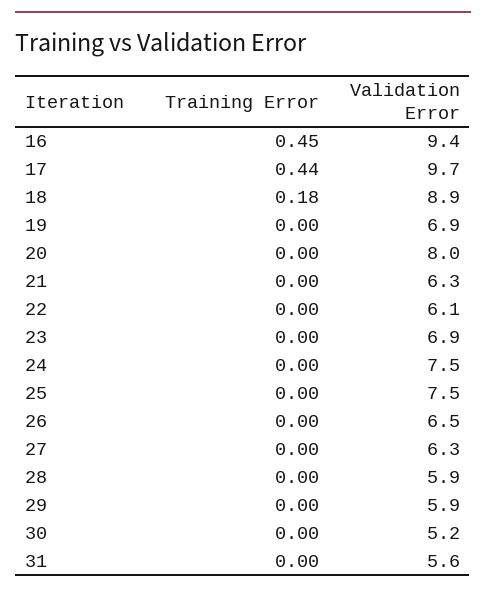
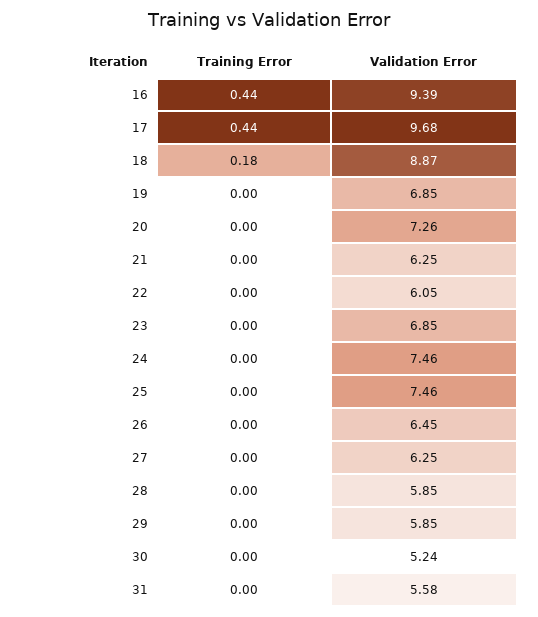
  {
    "Training Error": {
-     "16": 0.45,
+     "16": 0.44,
      "17": 0.44,
      "18": 0.18,
      "19": 0,
      "20": 0,
      "21": 0,
      "22": 0,
      "23": 0,
      "24": 0,
      "25": 0,
      "26": 0,
      "27": 0,
      "28": 0,
      "29": 0,
      "30": 0,
      "31": 0
    },
    "Validation Error": {
      "16": 9.39,
      "17": 9.68,
      "18": 8.87,
      "19": 6.85,
-     "20": 8,
+     "20": 7.26,
      "21": 6.25,
      "22": 6.05,
      "23": 6.85,
      "24": 7.46,
      "25": 7.46,
      "26": 6.45,
      "27": 6.25,
      "28": 5.85,
      "29": 5.85,
      "30": 5.24,
      "31": 5.58
    }
  }

